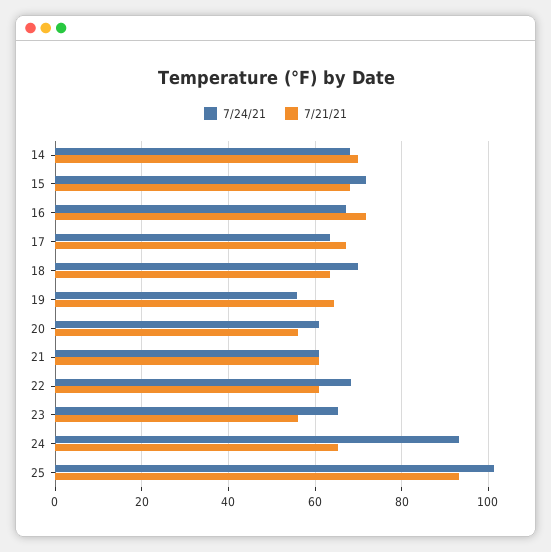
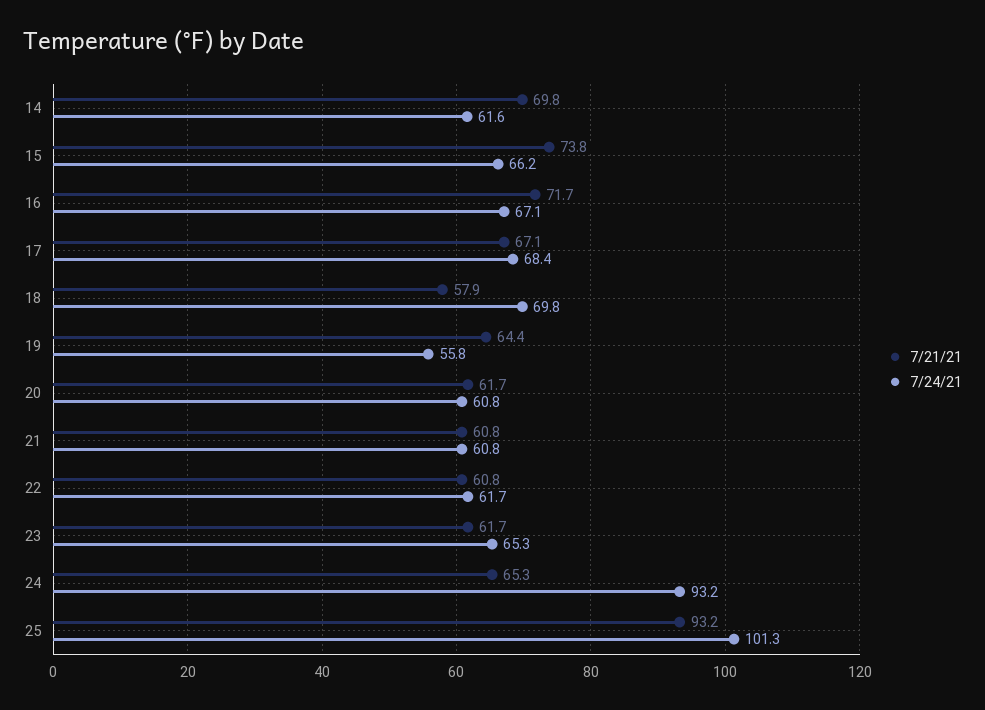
  {
    "7/24/21": {
-     "14": 68,
+     "14": 61.6,
-     "15": 72,
+     "15": 66.2,
      "16": 67.1,
-     "17": 64,
+     "17": 68.4,
      "18": 69.8,
      "19": 55.8,
      "20": 60.8,
      "21": 60.8,
-     "22": 68,
+     "22": 61.7,
      "23": 65.3,
      "24": 93.2,
      "25": 101.3
    },
    "7/21/21": {
      "14": 69.8,
-     "15": 68,
+     "15": 73.8,
      "16": 71.7,
      "17": 67.1,
-     "18": 64,
+     "18": 57.9,
      "19": 64.4,
-     "20": 56,
+     "20": 61.7,
      "21": 60.8,
      "22": 60.8,
-     "23": 56,
+     "23": 61.7,
      "24": 65.3,
      "25": 93.2
    }
  }

